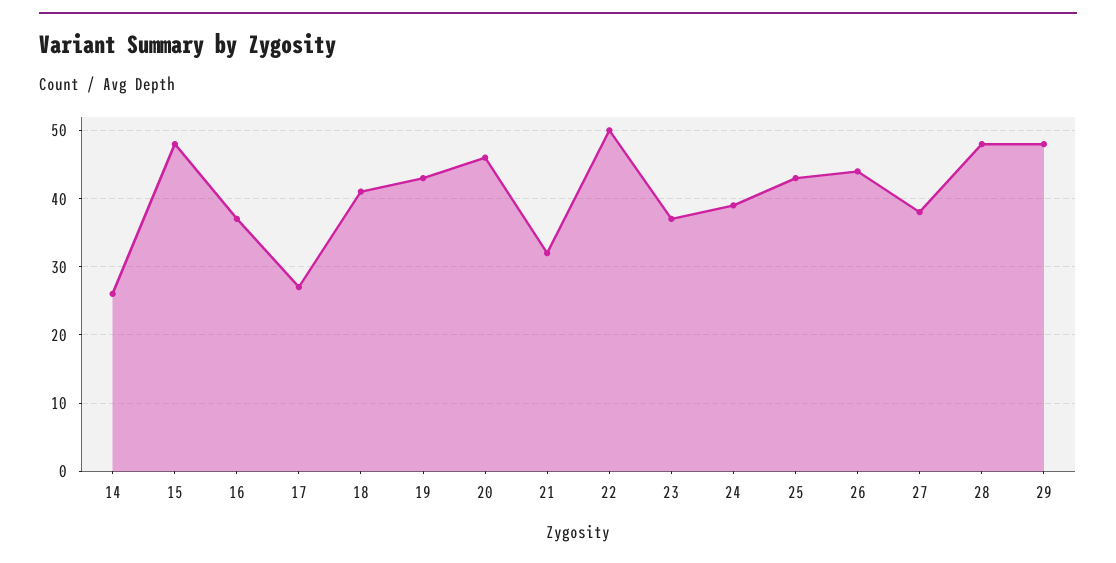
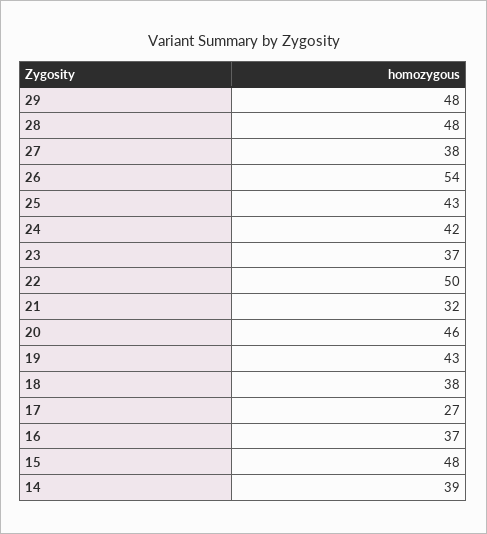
  {
-   "14": 26,
+   "14": 39,
    "15": 48,
    "16": 37,
    "17": 27,
-   "18": 41,
+   "18": 38,
    "19": 43,
    "20": 46,
    "21": 32,
    "22": 50,
    "23": 37,
-   "24": 39,
+   "24": 42,
    "25": 43,
-   "26": 44,
+   "26": 54,
    "27": 38,
    "28": 48,
    "29": 48
  }

